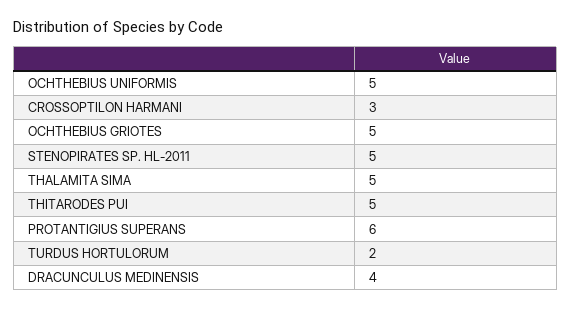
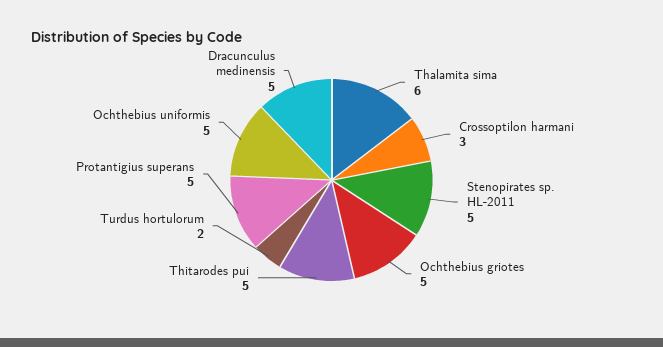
  {
    "OCHTHEBIUS UNIFORMIS": 5,
    "CROSSOPTILON HARMANI": 3,
    "OCHTHEBIUS GRIOTES": 5,
    "STENOPIRATES SP. HL-2011": 5,
-   "THALAMITA SIMA": 5,
+   "THALAMITA SIMA": 6,
    "THITARODES PUI": 5,
-   "PROTANTIGIUS SUPERANS": 6,
+   "PROTANTIGIUS SUPERANS": 5,
    "TURDUS HORTULORUM": 2,
-   "DRACUNCULUS MEDINENSIS": 4
+   "DRACUNCULUS MEDINENSIS": 5
  }

